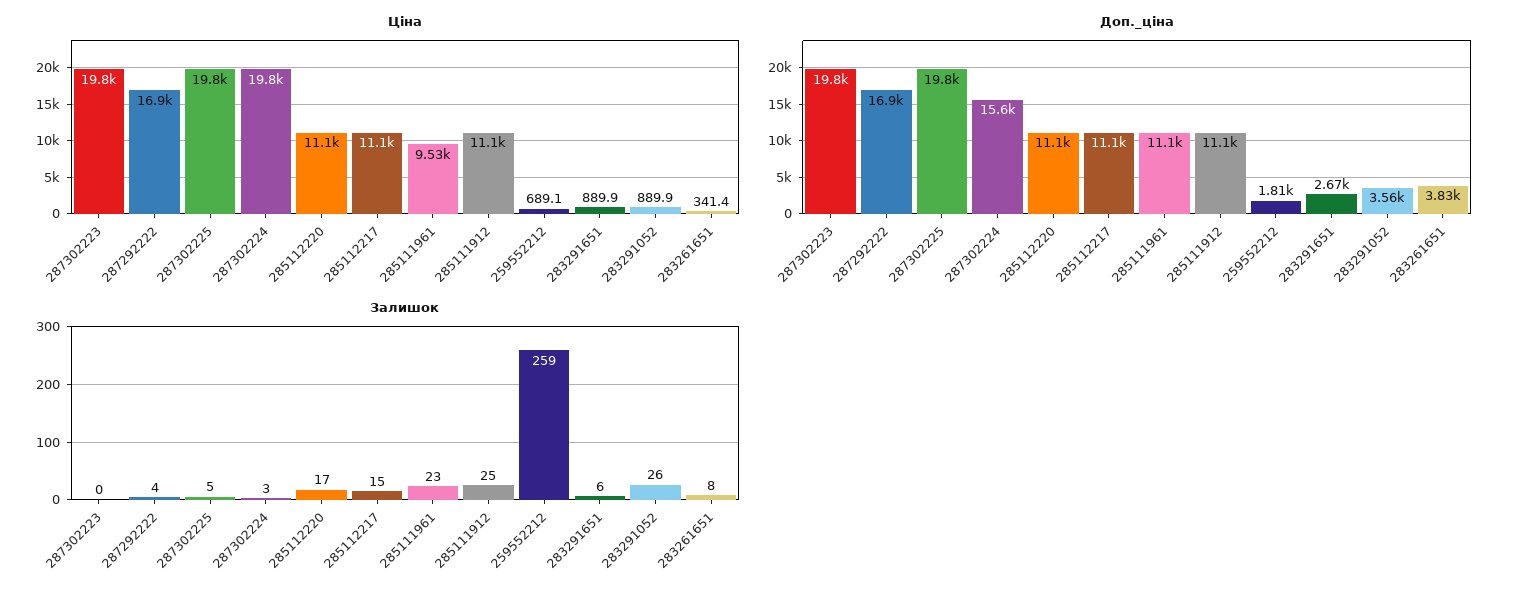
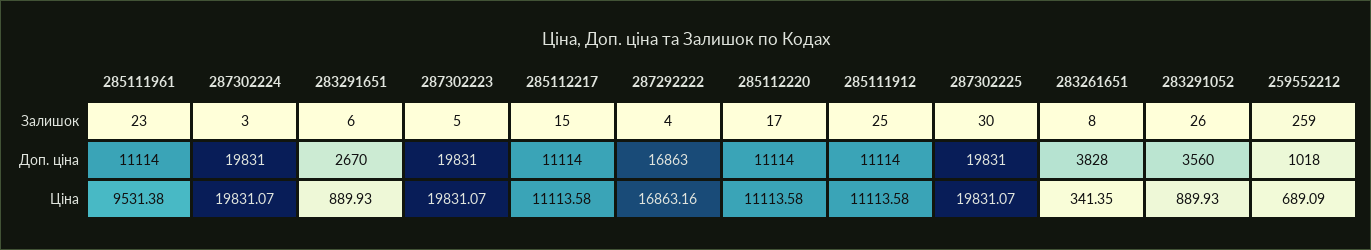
  {
    "Ціна": {
      "287302223": 19831.07,
      "287292222": 16863.16,
      "287302225": 19831.07,
      "287302224": 19831.07,
      "285112220": 11113.58,
      "285112217": 11113.58,
      "285111961": 9531.38,
      "285111912": 11113.58,
      "259552212": 689.09,
      "283291651": 889.93,
      "283291052": 889.93,
      "283261651": 341.35
    },
    "Доп._ціна": {
      "287302223": 19831,
      "287292222": 16863,
      "287302225": 19831,
-     "287302224": 15600,
+     "287302224": 19831,
      "285112220": 11114,
      "285112217": 11114,
      "285111961": 11114,
      "285111912": 11114,
-     "259552212": 1810,
+     "259552212": 1018,
      "283291651": 2670,
      "283291052": 3560,
      "283261651": 3828
    },
    "Залишок": {
-     "287302223": 0,
+     "287302223": 5,
      "287292222": 4,
-     "287302225": 5,
+     "287302225": 30,
      "287302224": 3,
      "285112220": 17,
      "285112217": 15,
      "285111961": 23,
      "285111912": 25,
      "259552212": 259,
      "283291651": 6,
      "283291052": 26,
      "283261651": 8
    }
  }

